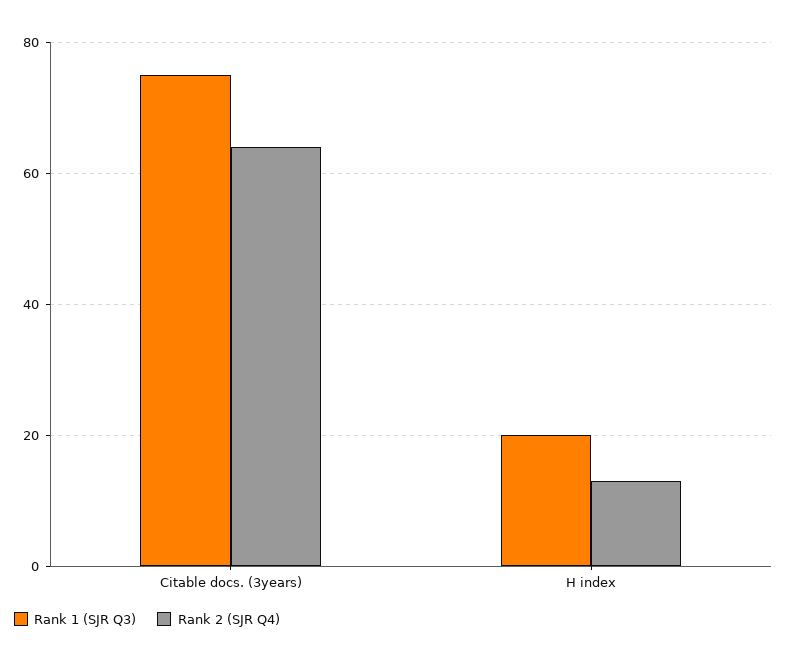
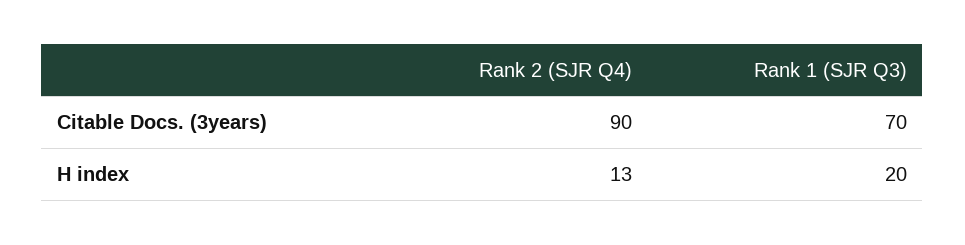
  {
    "Rank 1 (SJR Q3)": {
-     "Citable docs. (3years)": 75,
+     "Citable docs. (3years)": 70,
      "H index": 20
    },
    "Rank 2 (SJR Q4)": {
-     "Citable docs. (3years)": 65,
+     "Citable docs. (3years)": 90,
      "H index": 13
    }
  }

